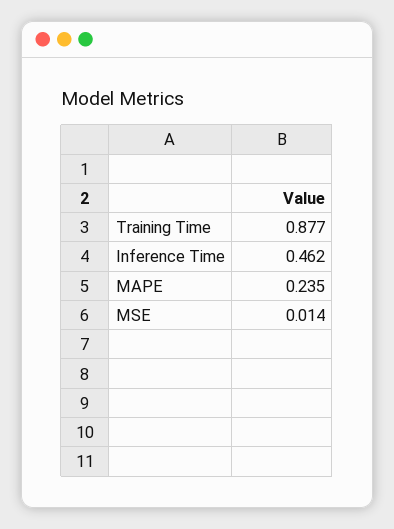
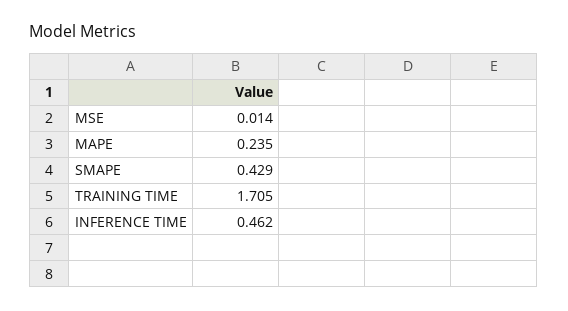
  {
-   "Training Time": 0.877,
+   "Training Time": 1.705,
    "Inference Time": 0.462,
    "MAPE": 0.235,
-   "MSE": 0.014
+   "MSE": 0.014,
+   "SMAPE": 0.429
  }

